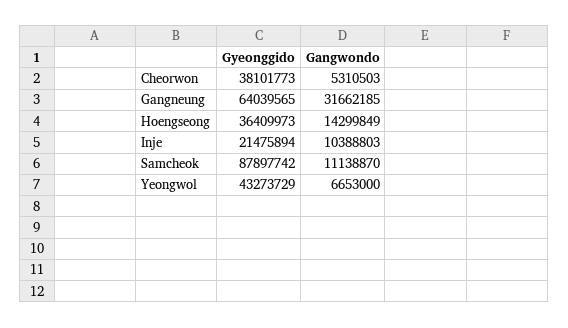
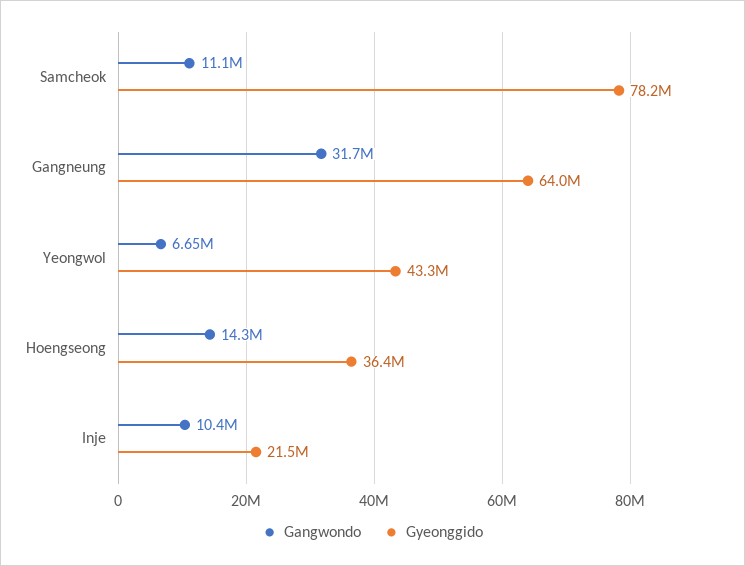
  {
    "Gyeonggido": {
-     "Cheorwon": 38101773,
      "Gangneung": 64039565,
      "Hoengseong": 36409973,
      "Inje": 21475894,
-     "Samcheok": 87897742,
+     "Samcheok": 78200000,
      "Yeongwol": 43273729
    },
    "Gangwondo": {
-     "Cheorwon": 5310503,
      "Gangneung": 31662185,
      "Hoengseong": 14299849,
      "Inje": 10388803,
      "Samcheok": 11138870,
      "Yeongwol": 6653000
    }
  }

